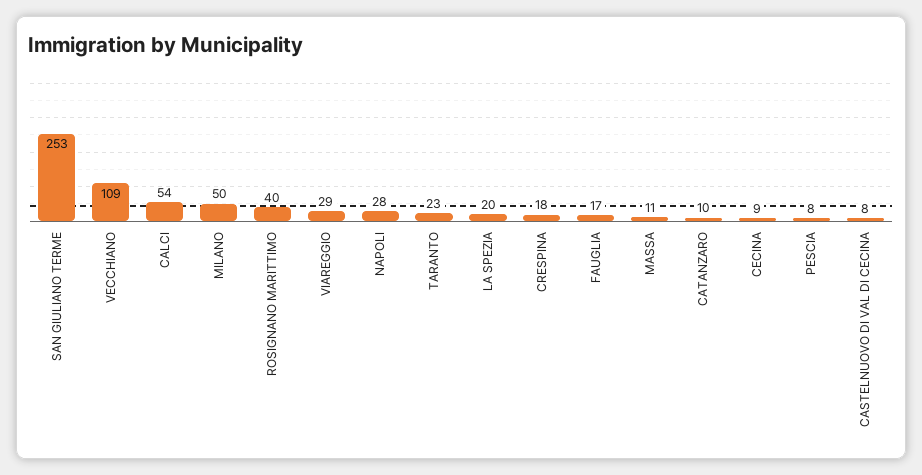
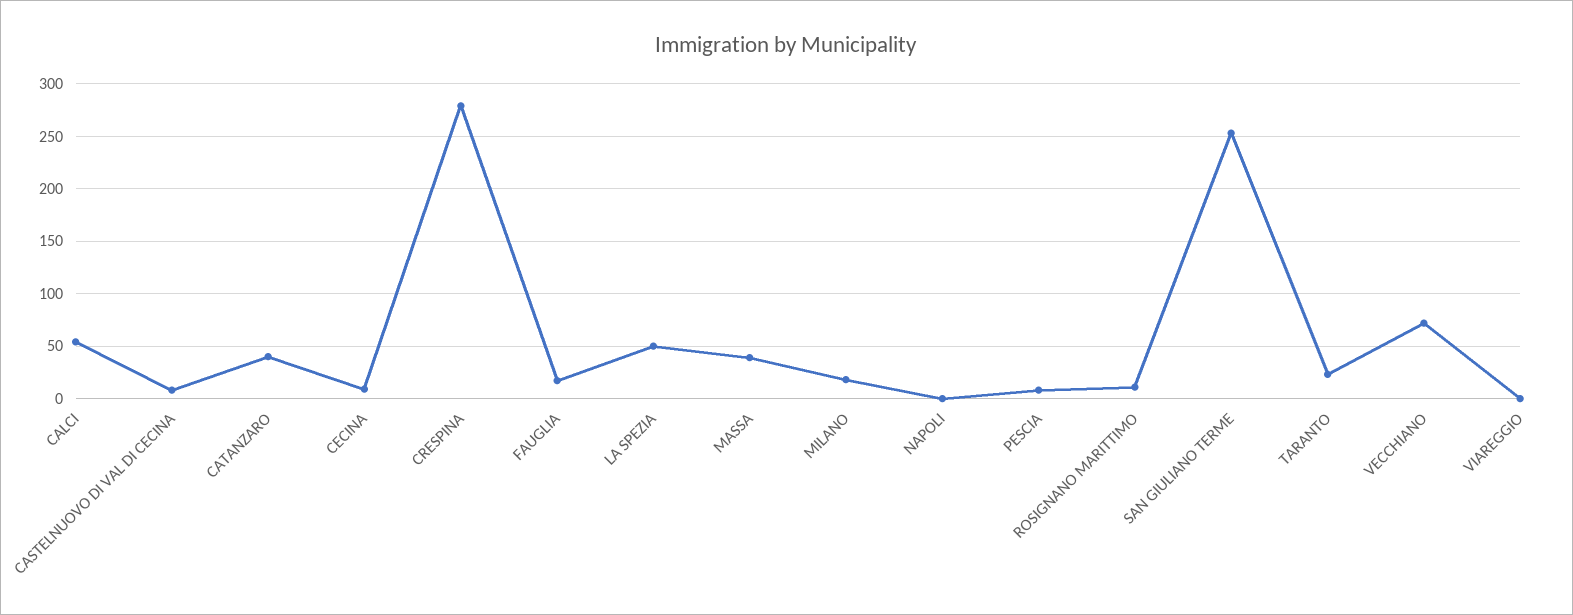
  {
    "SAN GIULIANO TERME": 253,
-   "VECCHIANO": 109,
+   "VECCHIANO": 70,
    "CALCI": 54,
-   "MILANO": 50,
+   "MILANO": 20,
-   "ROSIGNANO MARITTIMO": 40,
+   "ROSIGNANO MARITTIMO": 10,
-   "VIAREGGIO": 29,
+   "VIAREGGIO": 0,
-   "NAPOLI": 28,
+   "NAPOLI": 0,
    "TARANTO": 23,
-   "LA SPEZIA": 20,
+   "LA SPEZIA": 50,
-   "CRESPINA": 18,
+   "CRESPINA": 280,
    "FAUGLIA": 17,
-   "MASSA": 11,
+   "MASSA": 40,
-   "CATANZARO": 10,
+   "CATANZARO": 40,
    "CECINA": 9,
    "PESCIA": 8,
    "CASTELNUOVO DI VAL DI CECINA": 8
  }

